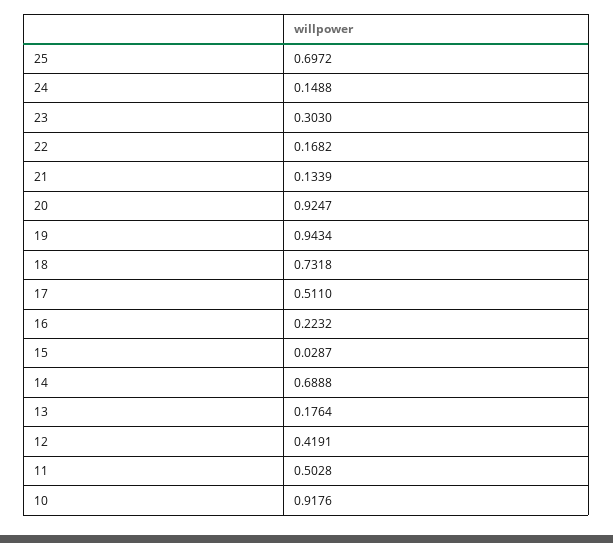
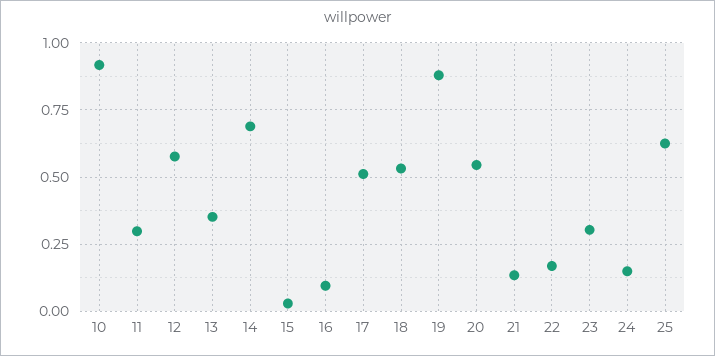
  {
-   "25": 0.6972,
+   "25": 0.625,
    "24": 0.1488,
    "23": 0.303,
    "22": 0.1682,
    "21": 0.1339,
-   "20": 0.9247,
+   "20": 0.55,
-   "19": 0.9434,
+   "19": 0.875,
-   "18": 0.7318,
+   "18": 0.525,
    "17": 0.511,
-   "16": 0.2232,
+   "16": 0.1,
    "15": 0.0287,
    "14": 0.6888,
-   "13": 0.1764,
+   "13": 0.35,
-   "12": 0.4191,
+   "12": 0.575,
-   "11": 0.5028,
+   "11": 0.3,
    "10": 0.9176
  }

